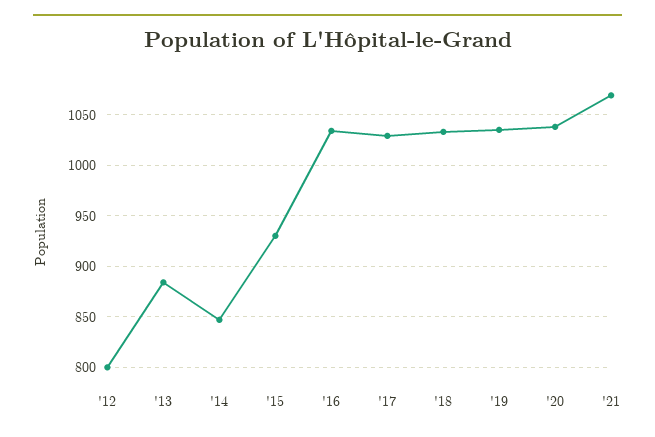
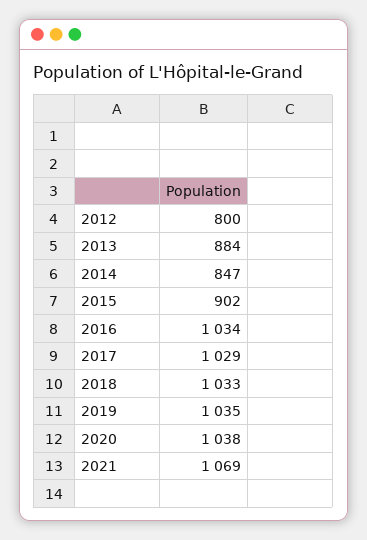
  {
    "'12": 800,
    "'13": 884,
    "'14": 847,
-   "'15": 930,
+   "'15": 902,
    "'16": 1034,
    "'17": 1029,
    "'18": 1033,
    "'19": 1035,
    "'20": 1038,
    "'21": 1069
  }

